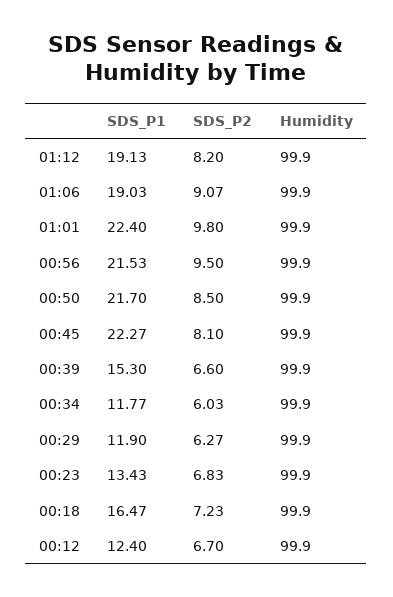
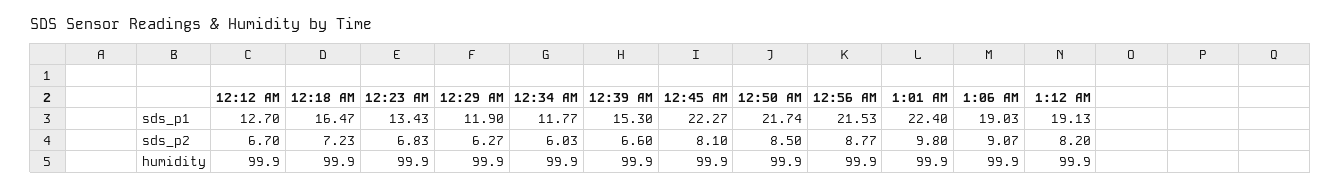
  {
    "SDS_P1": {
      "01:12": 19.13,
      "01:06": 19.03,
      "01:01": 22.4,
      "00:56": 21.53,
-     "00:50": 21.7,
+     "00:50": 21.74,
      "00:45": 22.27,
      "00:39": 15.3,
      "00:34": 11.77,
      "00:29": 11.9,
      "00:23": 13.43,
      "00:18": 16.47,
-     "00:12": 12.4
+     "00:12": 12.7
    },
    "SDS_P2": {
      "01:12": 8.2,
      "01:06": 9.07,
      "01:01": 9.8,
-     "00:56": 9.5,
+     "00:56": 8.77,
      "00:50": 8.5,
      "00:45": 8.1,
      "00:39": 6.6,
      "00:34": 6.03,
      "00:29": 6.27,
      "00:23": 6.83,
      "00:18": 7.23,
      "00:12": 6.7
    },
    "Humidity": {
      "01:12": 99.9,
      "01:06": 99.9,
      "01:01": 99.9,
      "00:56": 99.9,
      "00:50": 99.9,
      "00:45": 99.9,
      "00:39": 99.9,
      "00:34": 99.9,
      "00:29": 99.9,
      "00:23": 99.9,
      "00:18": 99.9,
      "00:12": 99.9
    }
  }

